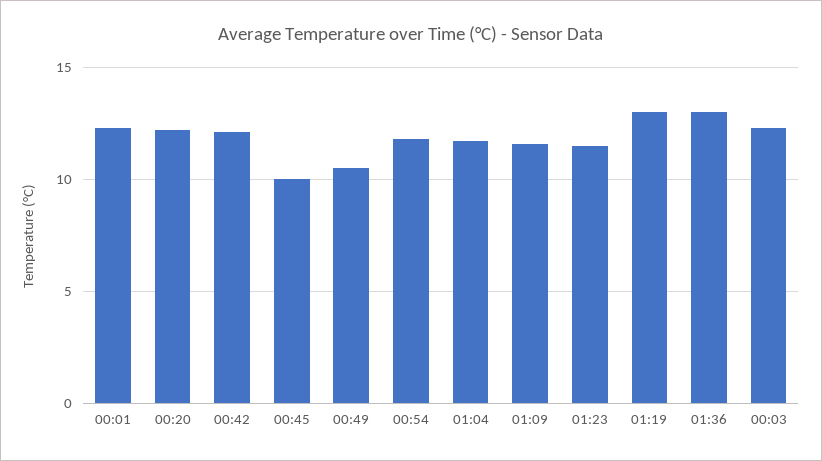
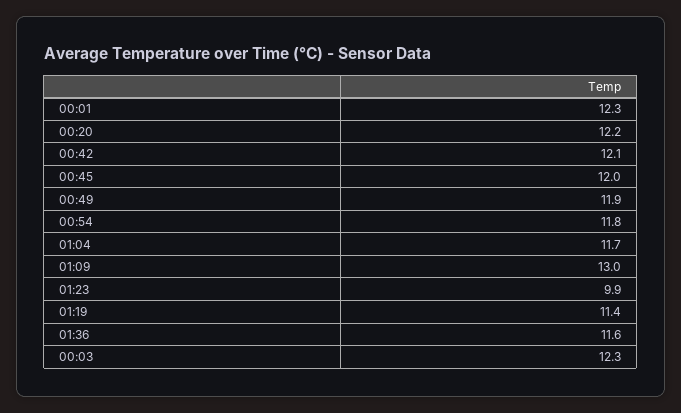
  {
    "00:01": 12.3,
    "00:20": 12.2,
    "00:42": 12.1,
-   "00:45": 10,
+   "00:45": 12,
-   "00:49": 10.5,
+   "00:49": 11.9,
    "00:54": 11.8,
    "01:04": 11.7,
-   "01:09": 11.5,
+   "01:09": 13,
-   "01:23": 11.5,
+   "01:23": 9.9,
-   "01:19": 13,
+   "01:19": 11.4,
-   "01:36": 13,
+   "01:36": 11.6,
    "00:03": 12.3
  }

